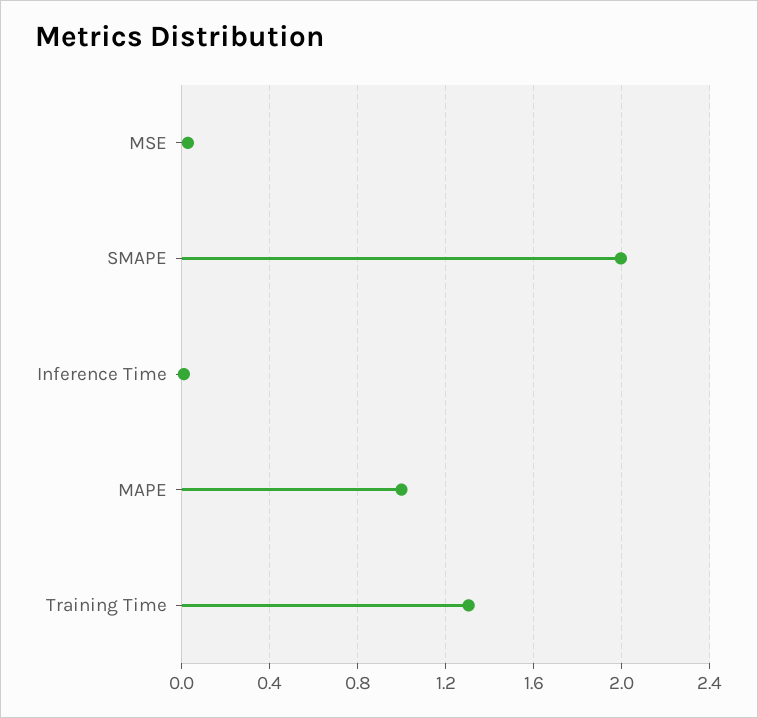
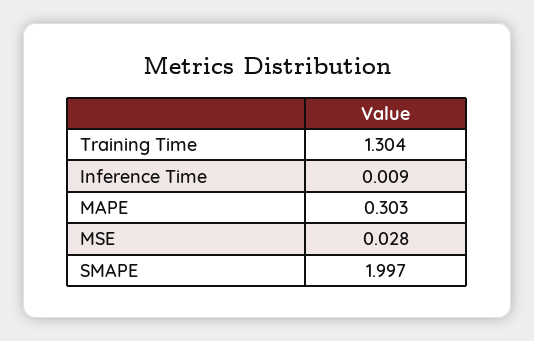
  {
    "MSE": 0.028,
    "SMAPE": 1.997,
    "Inference Time": 0.009,
-   "MAPE": 1,
+   "MAPE": 0.303,
    "Training Time": 1.304
  }

